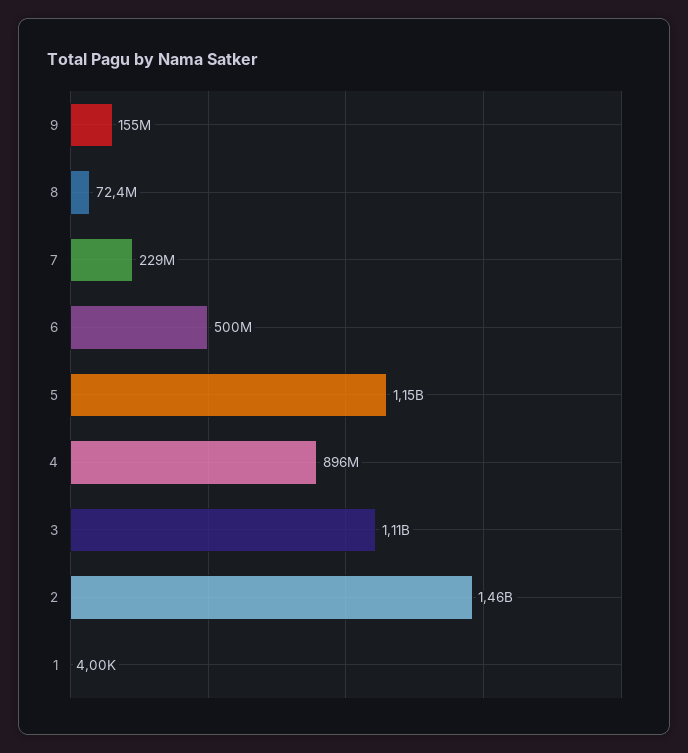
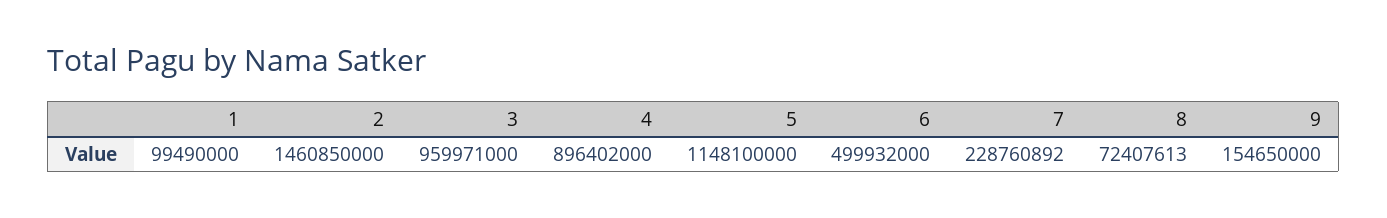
  {
    "9": 154650000,
    "8": 72407613,
    "7": 228760892,
    "6": 499932000,
    "5": 1148100000,
    "4": 896402000,
-   "3": 1110000000,
+   "3": 959971000,
    "2": 1460850000,
-   "1": 4000
+   "1": 99490000
  }

